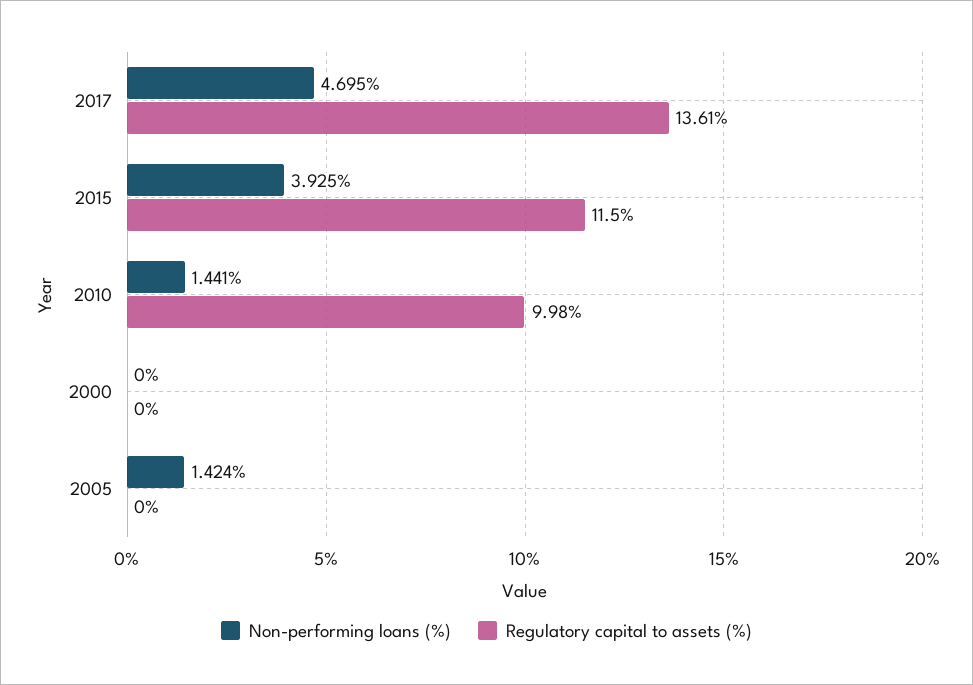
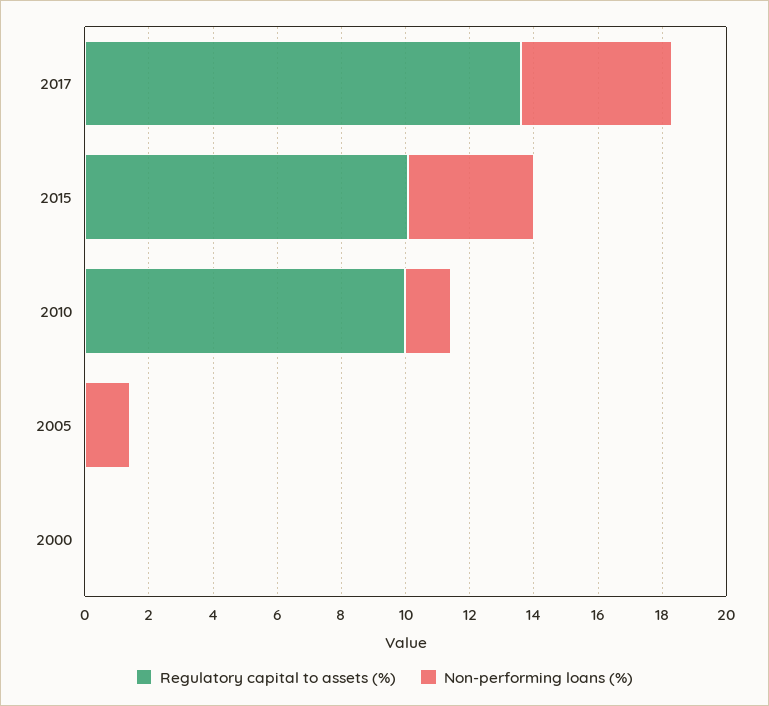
  {
    "Non-performing loans (%)": {
      "2017": 4.695,
      "2015": 3.925,
      "2010": 1.441,
      "2000": 0,
      "2005": 1.424
    },
    "Regulatory capital to assets (%)": {
      "2017": 13.61,
-     "2015": 11.5,
+     "2015": 10,
      "2010": 9.98,
      "2000": 0,
      "2005": 0
    }
  }

